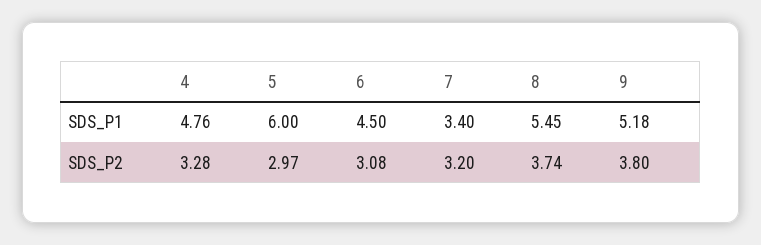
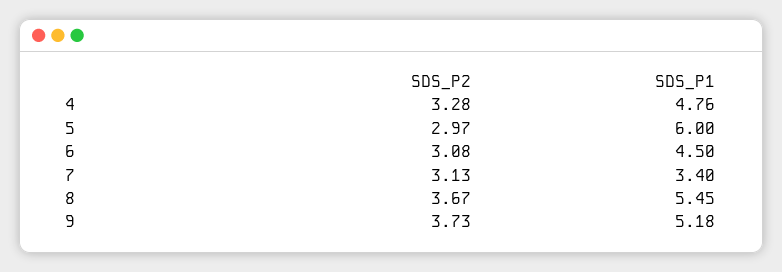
  {
    "4": {
      "SDS_P1": 4.76,
      "SDS_P2": 3.28
    },
    "5": {
      "SDS_P1": 6,
      "SDS_P2": 2.97
    },
    "6": {
      "SDS_P1": 4.5,
      "SDS_P2": 3.08
    },
    "7": {
      "SDS_P1": 3.4,
-     "SDS_P2": 3.2
+     "SDS_P2": 3.13
    },
    "8": {
      "SDS_P1": 5.45,
-     "SDS_P2": 3.74
+     "SDS_P2": 3.67
    },
    "9": {
      "SDS_P1": 5.18,
-     "SDS_P2": 3.8
+     "SDS_P2": 3.73
    }
  }

